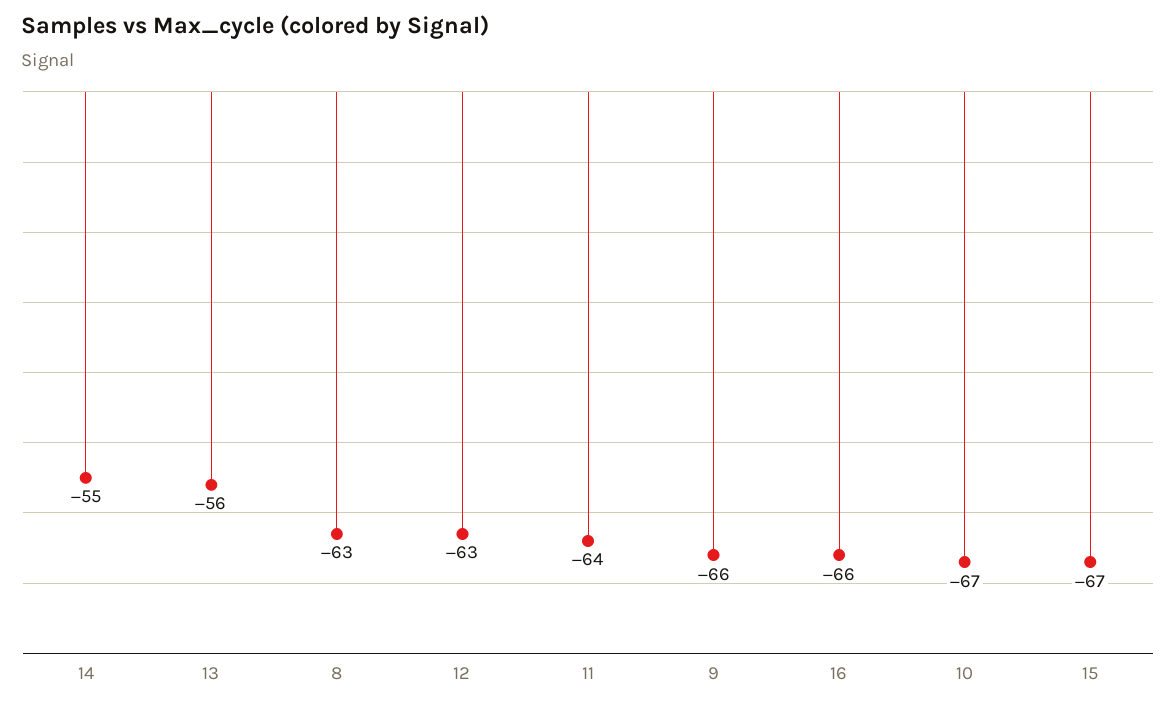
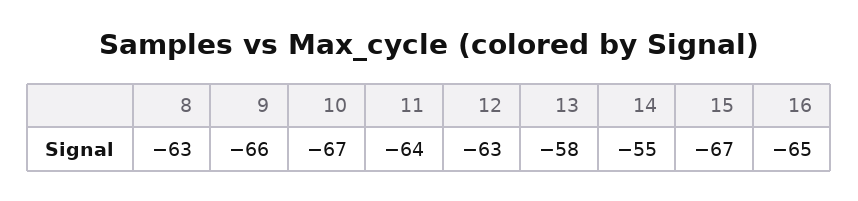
  {
    "14": -55,
-   "13": -56,
+   "13": -58,
    "8": -63,
    "12": -63,
    "11": -64,
    "9": -66,
-   "16": -66,
+   "16": -65,
    "10": -67,
    "15": -67
  }

